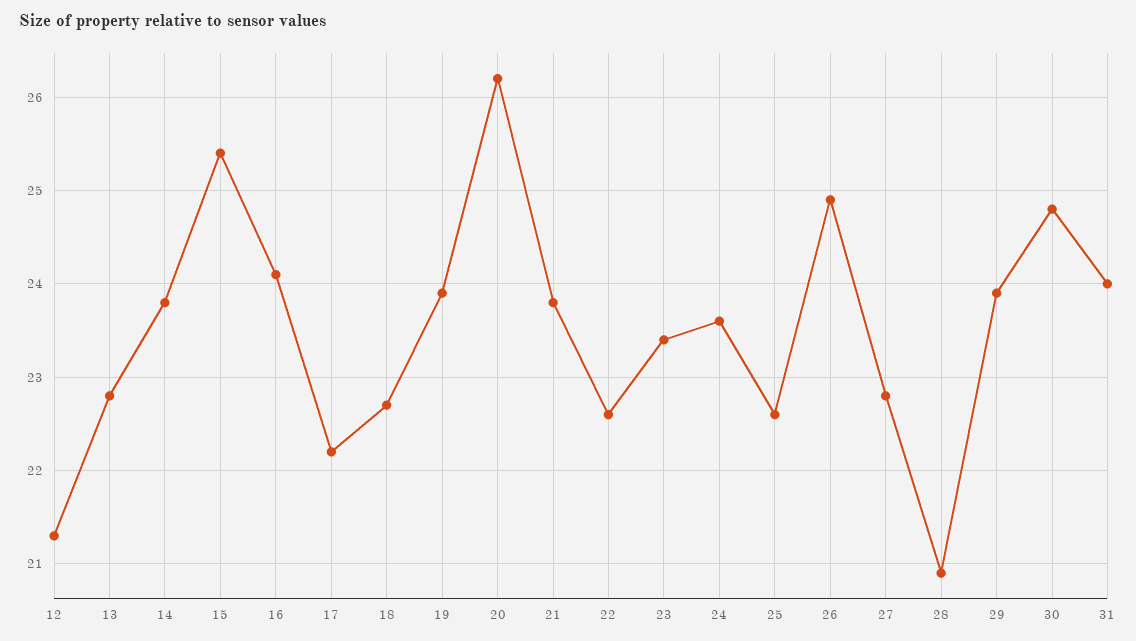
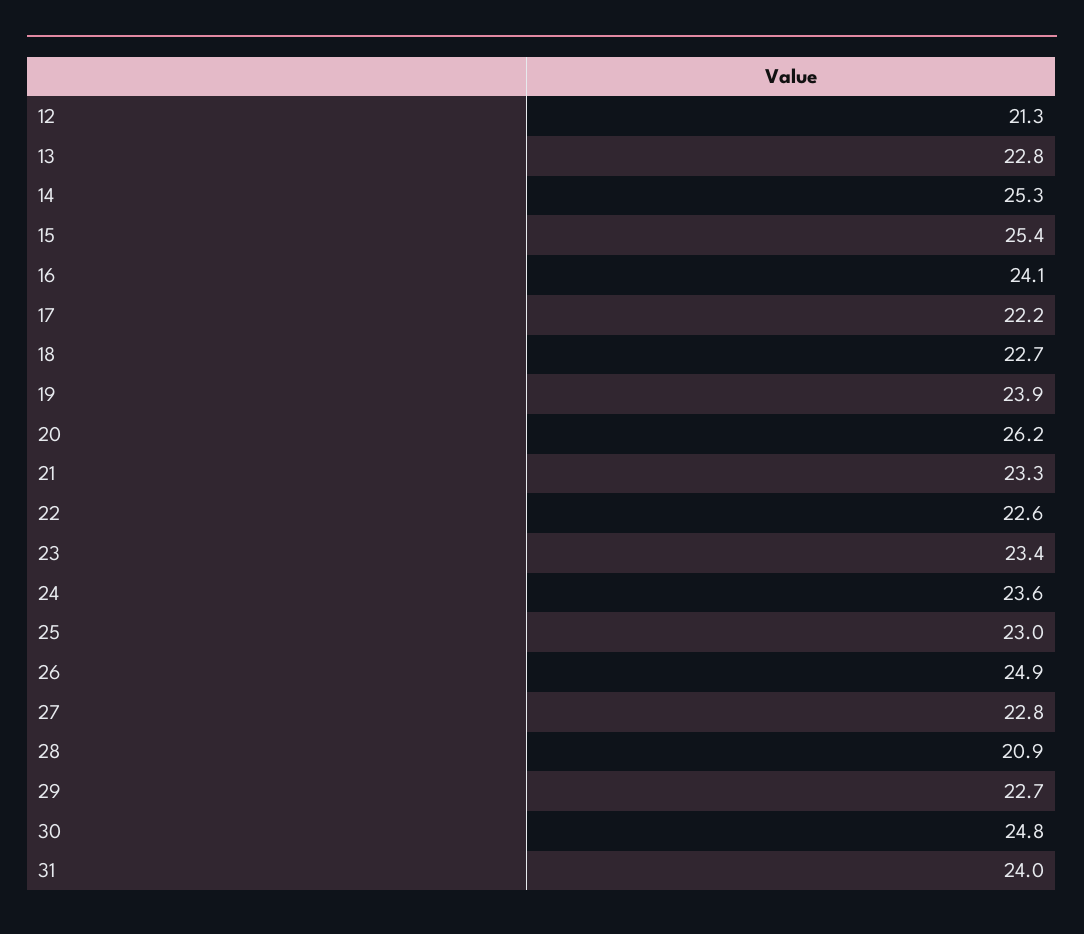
  {
    "12": 21.3,
    "13": 22.8,
-   "14": 23.8,
+   "14": 25.3,
    "15": 25.4,
    "16": 24.1,
    "17": 22.2,
    "18": 22.7,
    "19": 23.9,
    "20": 26.2,
-   "21": 23.8,
+   "21": 23.3,
    "22": 22.6,
    "23": 23.4,
    "24": 23.6,
-   "25": 22.6,
+   "25": 23,
    "26": 24.9,
    "27": 22.8,
    "28": 20.9,
-   "29": 23.9,
+   "29": 22.7,
    "30": 24.8,
    "31": 24
  }

